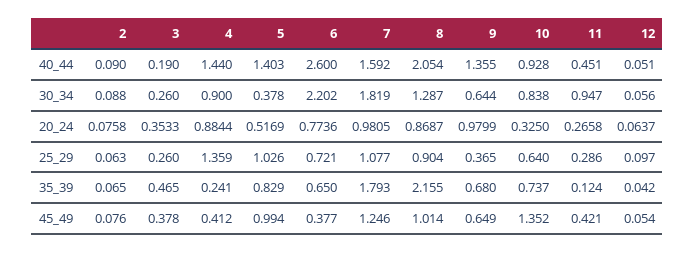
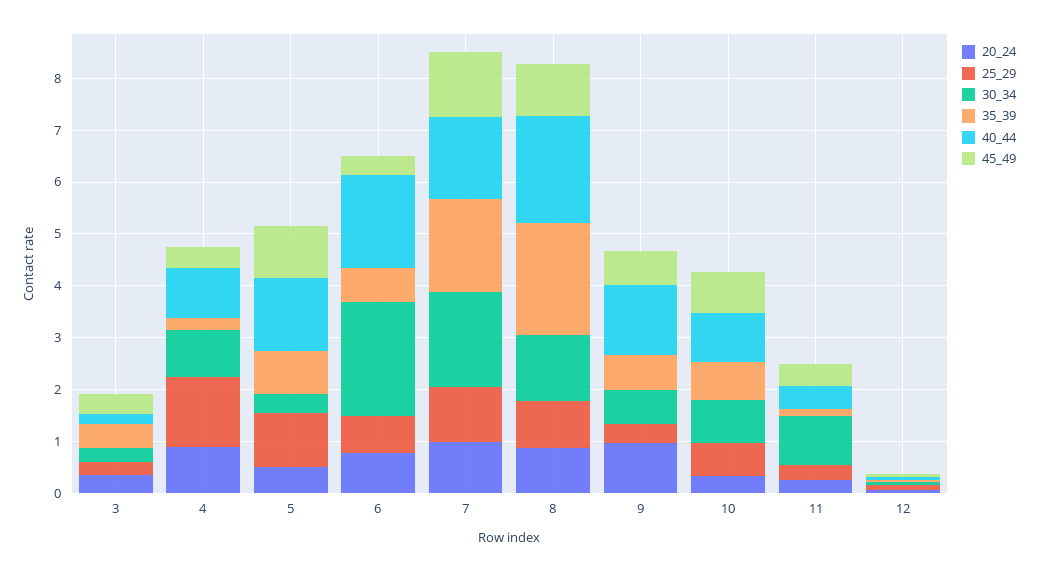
  {
    "40_44": {
-     "2": 0.09,
      "3": 0.19,
-     "4": 1.44,
+     "4": 1,
      "5": 1.403,
-     "6": 2.6,
+     "6": 1.8,
      "7": 1.592,
      "8": 2.054,
      "9": 1.355,
      "10": 0.928,
      "11": 0.451,
      "12": 0.051
    },
    "30_34": {
-     "2": 0.088,
      "3": 0.26,
      "4": 0.9,
      "5": 0.378,
      "6": 2.202,
      "7": 1.819,
      "8": 1.287,
      "9": 0.644,
      "10": 0.838,
      "11": 0.947,
      "12": 0.056
    },
    "20_24": {
-     "2": 0.0758,
      "3": 0.3533,
      "4": 0.8844,
      "5": 0.5169,
      "6": 0.7736,
      "7": 0.9805,
      "8": 0.8687,
      "9": 0.9799,
      "10": 0.325,
      "11": 0.2658,
      "12": 0.0637
    },
    "25_29": {
-     "2": 0.063,
      "3": 0.26,
      "4": 1.359,
      "5": 1.026,
      "6": 0.721,
      "7": 1.077,
      "8": 0.904,
      "9": 0.365,
      "10": 0.64,
      "11": 0.286,
      "12": 0.097
    },
    "35_39": {
-     "2": 0.065,
      "3": 0.465,
      "4": 0.241,
      "5": 0.829,
      "6": 0.65,
      "7": 1.793,
      "8": 2.155,
      "9": 0.68,
      "10": 0.737,
      "11": 0.124,
      "12": 0.042
    },
    "45_49": {
-     "2": 0.076,
      "3": 0.378,
      "4": 0.412,
      "5": 0.994,
      "6": 0.377,
      "7": 1.246,
      "8": 1.014,
      "9": 0.649,
-     "10": 1.352,
+     "10": 0.8,
      "11": 0.421,
      "12": 0.054
    }
  }

